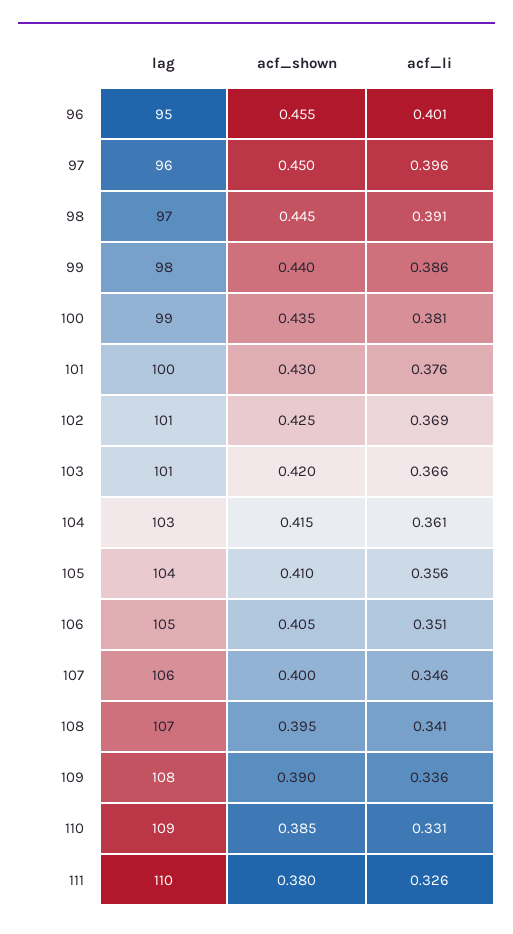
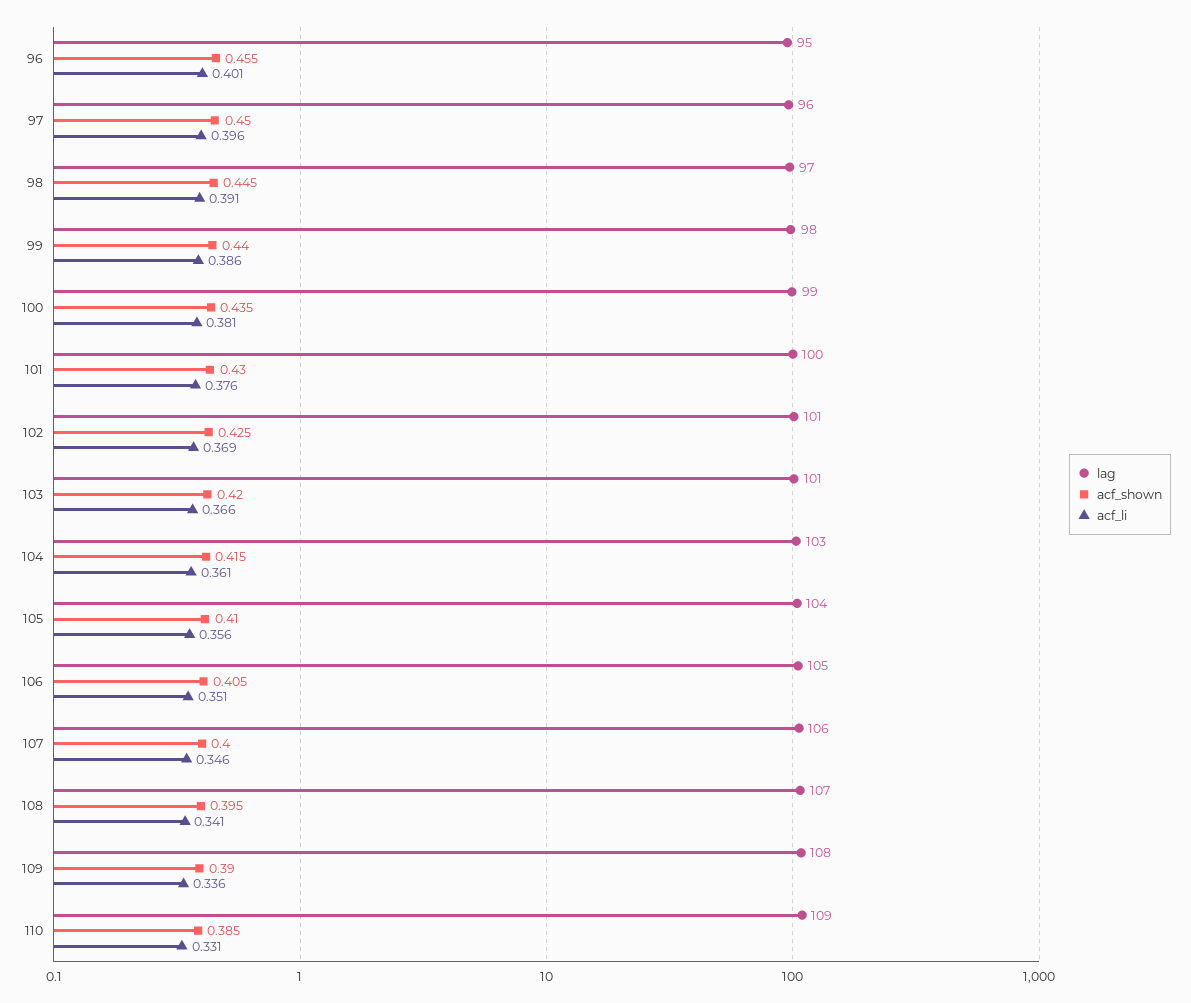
  {
    "lag": {
      "96": 95,
      "97": 96,
      "98": 97,
      "99": 98,
      "100": 99,
      "101": 100,
      "102": 101,
      "103": 101,
      "104": 103,
      "105": 104,
      "106": 105,
      "107": 106,
      "108": 107,
      "109": 108,
-     "110": 109,
+     "110": 109
-     "111": 110
    },
    "acf_shown": {
      "96": 0.455,
      "97": 0.45,
      "98": 0.445,
      "99": 0.44,
      "100": 0.435,
      "101": 0.43,
      "102": 0.425,
      "103": 0.42,
      "104": 0.415,
      "105": 0.41,
      "106": 0.405,
      "107": 0.4,
      "108": 0.395,
      "109": 0.39,
-     "110": 0.385,
+     "110": 0.385
-     "111": 0.38
    },
    "acf_li": {
      "96": 0.401,
      "97": 0.396,
      "98": 0.391,
      "99": 0.386,
      "100": 0.381,
      "101": 0.376,
      "102": 0.369,
      "103": 0.366,
      "104": 0.361,
      "105": 0.356,
      "106": 0.351,
      "107": 0.346,
      "108": 0.341,
      "109": 0.336,
-     "110": 0.331,
+     "110": 0.331
-     "111": 0.326
    }
  }

